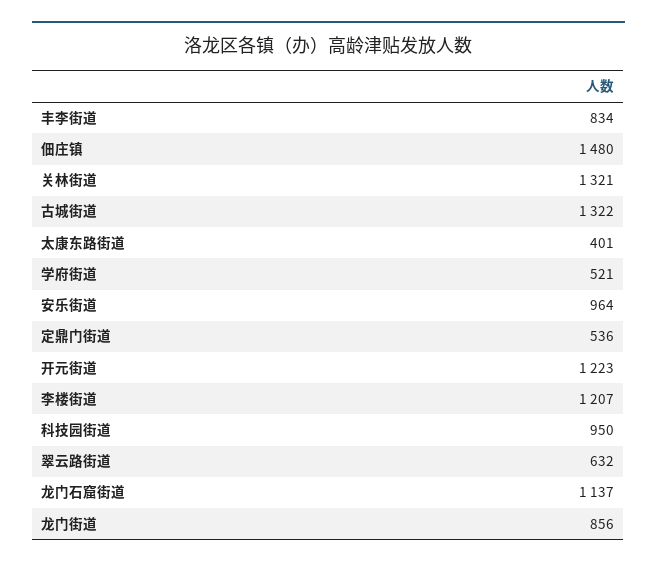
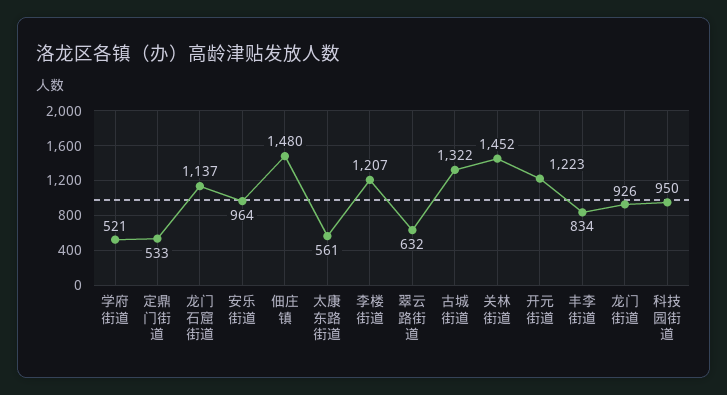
  {
    "丰李街道": 834,
    "佃庄镇": 1480,
-   "关林街道": 1321,
+   "关林街道": 1452,
    "古城街道": 1322,
-   "太康东路街道": 401,
+   "太康东路街道": 561,
    "学府街道": 521,
    "安乐街道": 964,
-   "定鼎门街道": 536,
+   "定鼎门街道": 533,
    "开元街道": 1223,
    "李楼街道": 1207,
    "科技园街道": 950,
    "翠云路街道": 632,
    "龙门石窟街道": 1137,
-   "龙门街道": 856
+   "龙门街道": 926
  }

